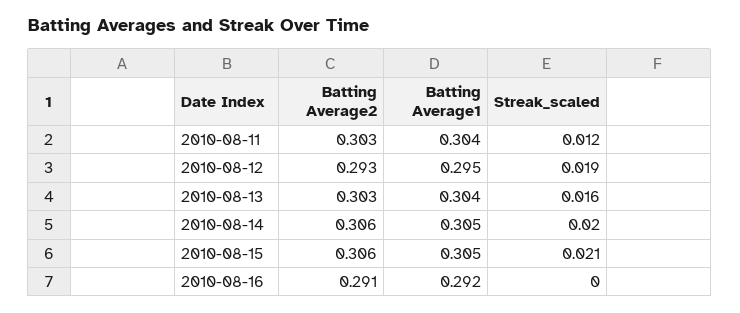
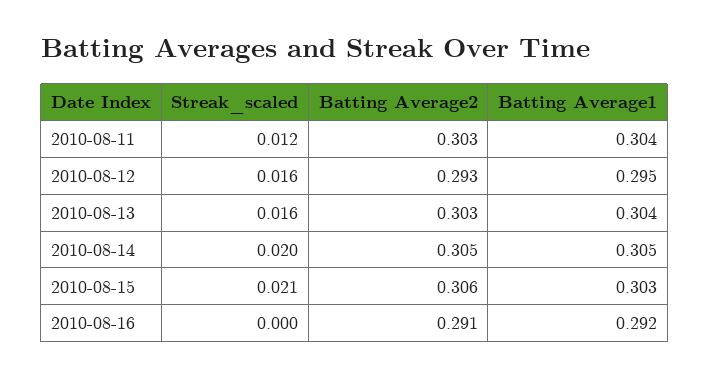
  {
    "Batting Average2": {
      "2010-08-11": 0.303,
      "2010-08-12": 0.293,
      "2010-08-13": 0.303,
-     "2010-08-14": 0.306,
+     "2010-08-14": 0.305,
      "2010-08-15": 0.306,
      "2010-08-16": 0.291
    },
    "Batting Average1": {
      "2010-08-11": 0.304,
      "2010-08-12": 0.295,
      "2010-08-13": 0.304,
      "2010-08-14": 0.305,
-     "2010-08-15": 0.305,
+     "2010-08-15": 0.303,
      "2010-08-16": 0.292
    },
    "Streak_scaled": {
      "2010-08-11": 0.012,
-     "2010-08-12": 0.019,
+     "2010-08-12": 0.016,
      "2010-08-13": 0.016,
      "2010-08-14": 0.02,
      "2010-08-15": 0.021,
      "2010-08-16": 0
    }
  }

